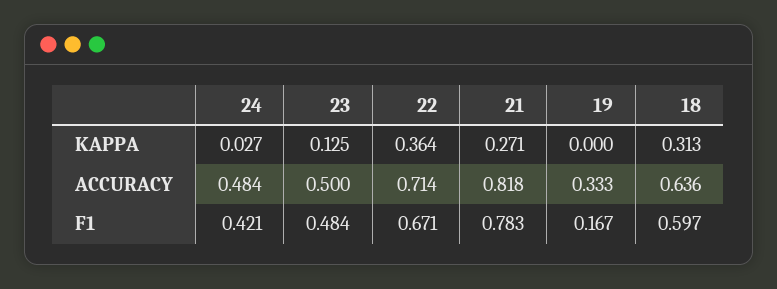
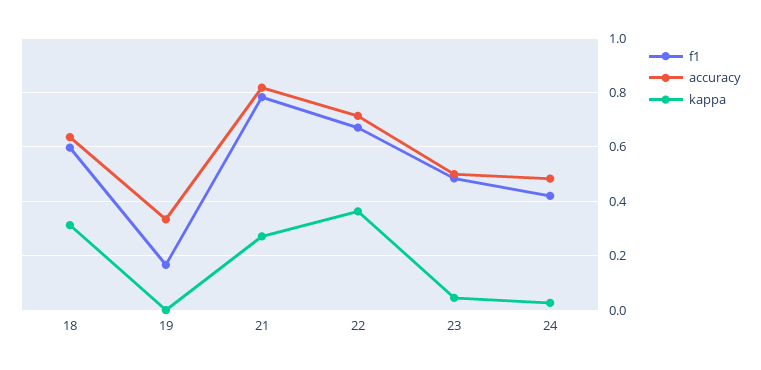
  {
    "KAPPA": {
      "24": 0.027,
-     "23": 0.125,
+     "23": 0.05,
      "22": 0.364,
      "21": 0.271,
      "19": 0,
      "18": 0.313
    },
    "ACCURACY": {
      "24": 0.484,
      "23": 0.5,
      "22": 0.714,
      "21": 0.818,
      "19": 0.333,
      "18": 0.636
    },
    "F1": {
      "24": 0.421,
      "23": 0.484,
      "22": 0.671,
      "21": 0.783,
      "19": 0.167,
      "18": 0.597
    }
  }

